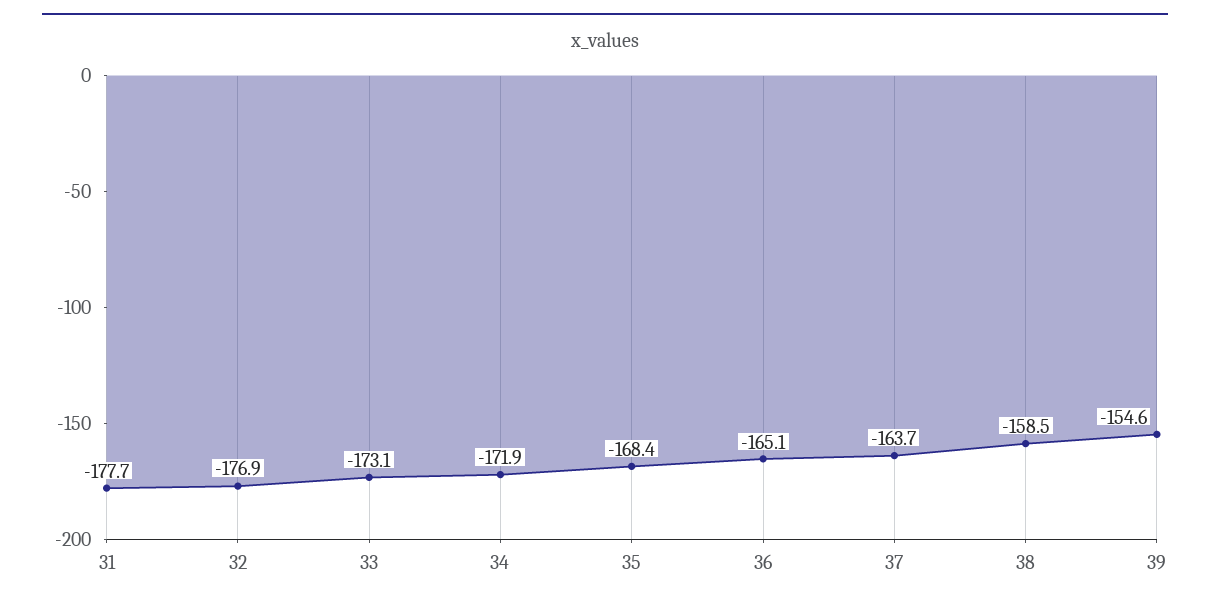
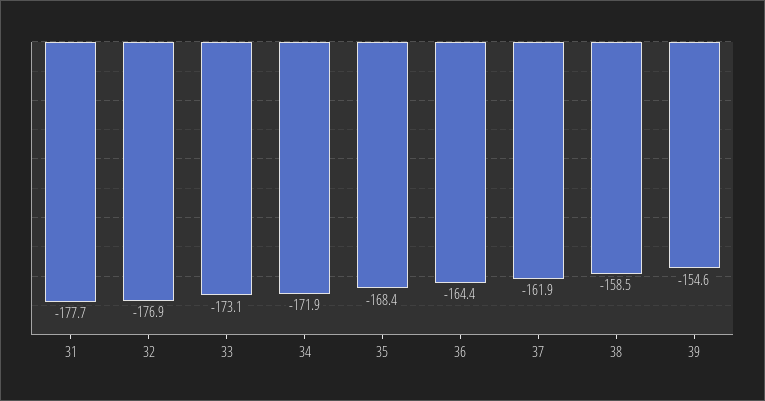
  {
    "31": -177.7,
    "32": -176.9,
    "33": -173.1,
    "34": -171.9,
    "35": -168.4,
-   "36": -165.1,
+   "36": -164.4,
-   "37": -163.7,
+   "37": -161.9,
    "38": -158.5,
    "39": -154.6
  }

